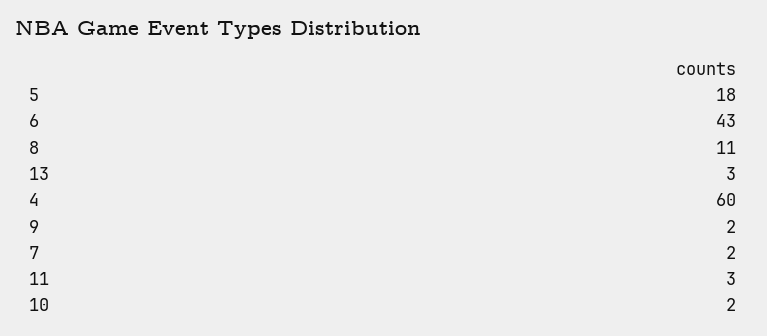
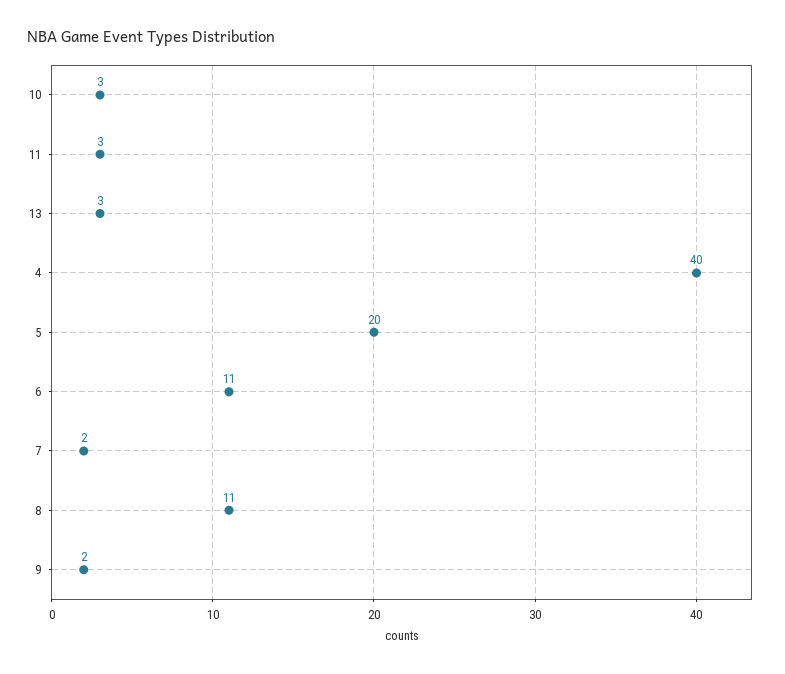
  {
-   "5": 18,
+   "5": 20,
-   "6": 43,
+   "6": 11,
    "8": 11,
    "13": 3,
-   "4": 60,
+   "4": 40,
    "9": 2,
    "7": 2,
    "11": 3,
-   "10": 2
+   "10": 3
  }

